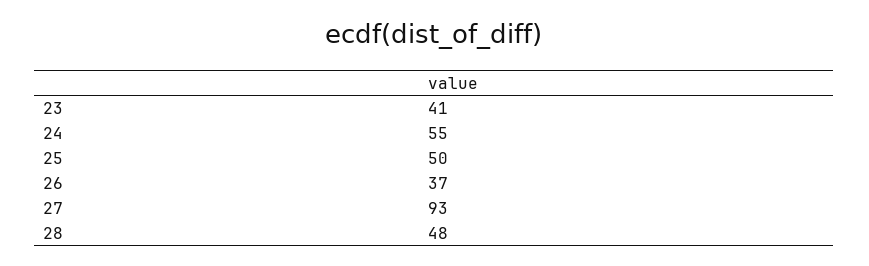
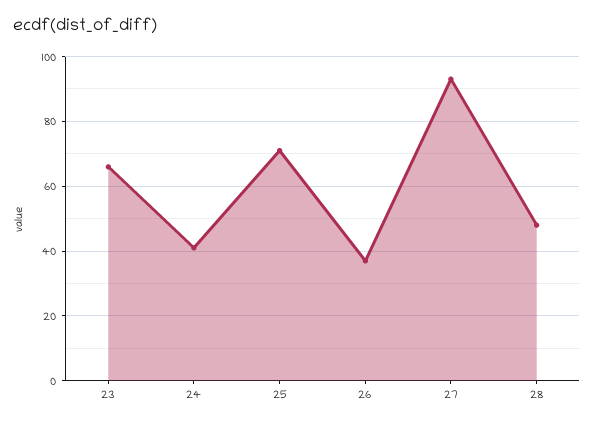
  {
-   "23": 41,
+   "23": 65,
-   "24": 55,
+   "24": 40,
-   "25": 50,
+   "25": 70,
    "26": 37,
    "27": 93,
    "28": 48
  }

